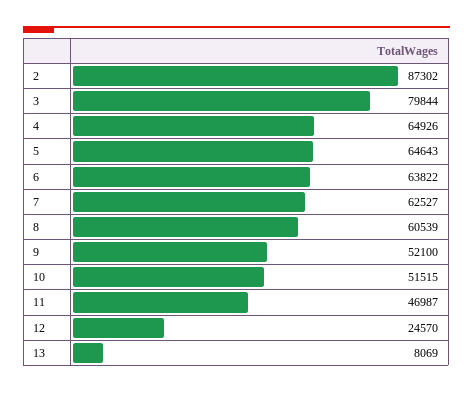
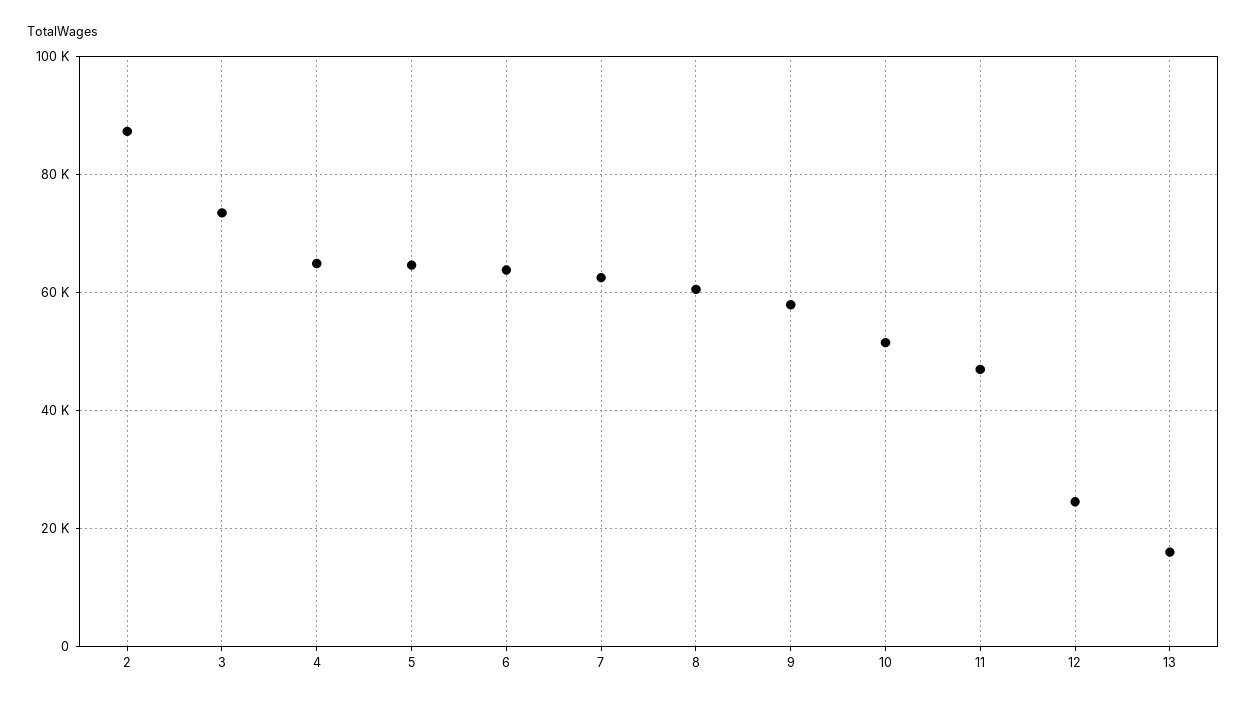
  {
    "2": 87302,
-   "3": 79844,
+   "3": 74000,
    "4": 64926,
    "5": 64643,
    "6": 63822,
    "7": 62527,
    "8": 60539,
-   "9": 52100,
+   "9": 58000,
    "10": 51515,
    "11": 46987,
    "12": 24570,
-   "13": 8069
+   "13": 16000
  }

